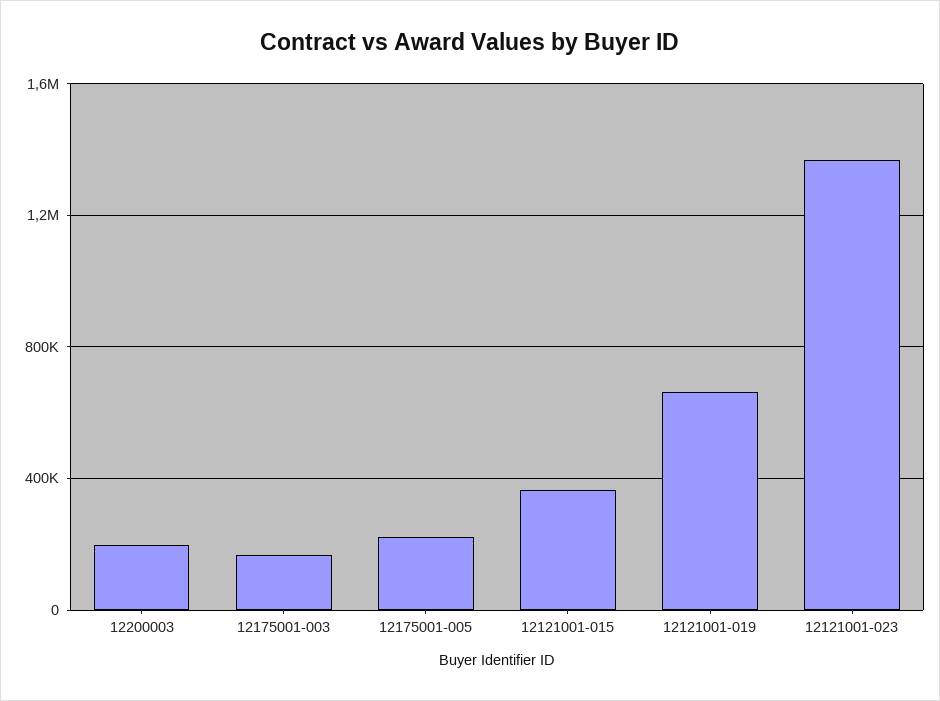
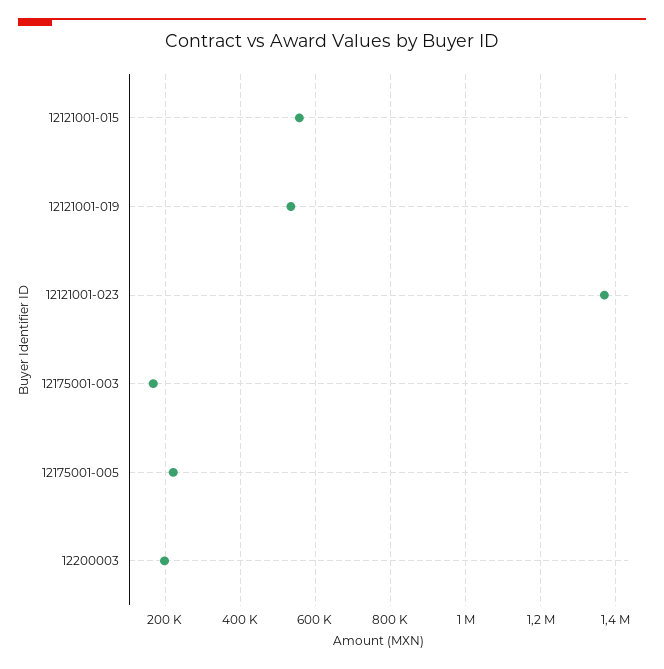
  {
    "12200003": 200000,
    "12175001-003": 160000,
    "12175001-005": 220000,
-   "12121001-015": 350000,
+   "12121001-015": 560000,
-   "12121001-019": 650000,
+   "12121001-019": 540000,
    "12121001-023": 1360000
  }

